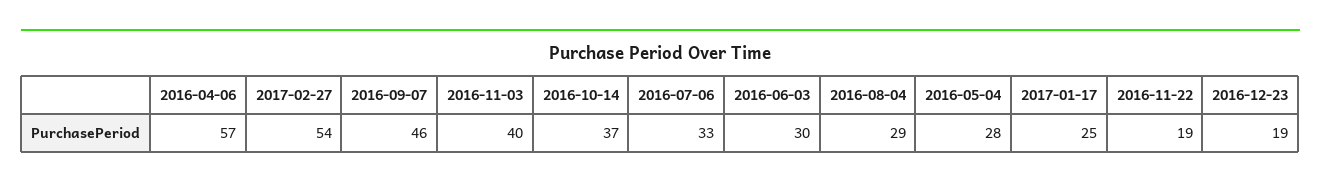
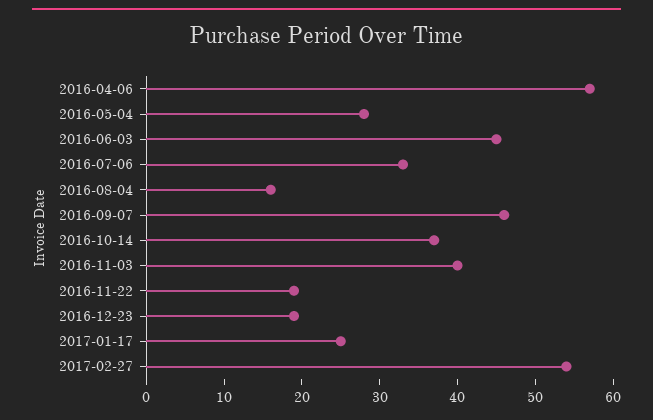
  {
    "2016-04-06": 57,
    "2017-02-27": 54,
    "2016-09-07": 46,
    "2016-11-03": 40,
    "2016-10-14": 37,
    "2016-07-06": 33,
-   "2016-06-03": 30,
+   "2016-06-03": 45,
-   "2016-08-04": 29,
+   "2016-08-04": 15,
    "2016-05-04": 28,
    "2017-01-17": 25,
    "2016-11-22": 19,
    "2016-12-23": 19
  }

